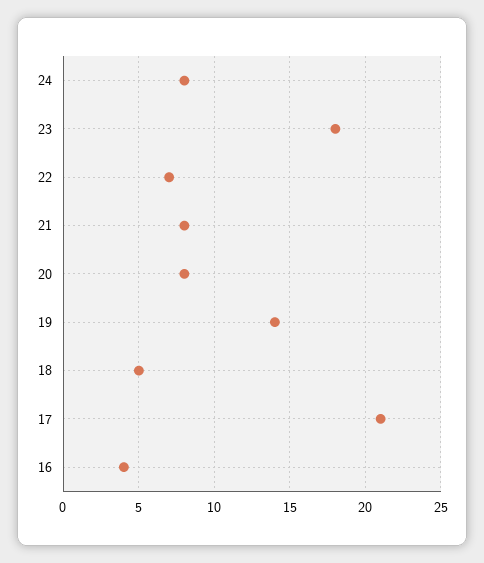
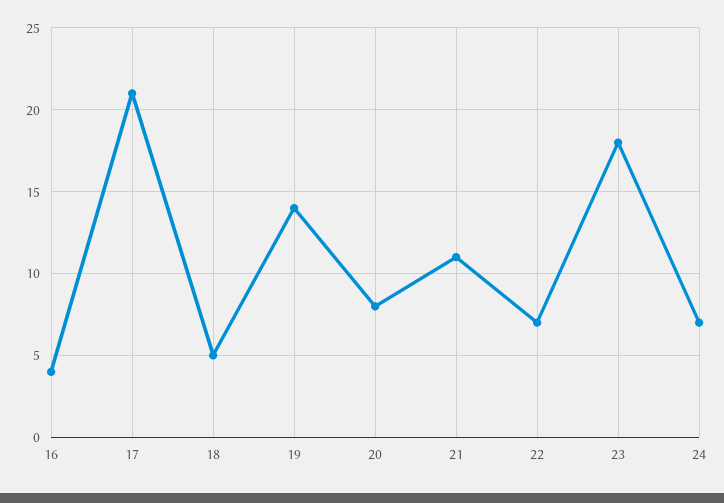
  {
-   "24": 8,
+   "24": 7,
    "23": 18,
    "22": 7,
-   "21": 8,
+   "21": 11,
    "20": 8,
    "19": 14,
    "18": 5,
    "17": 21,
    "16": 4
  }

